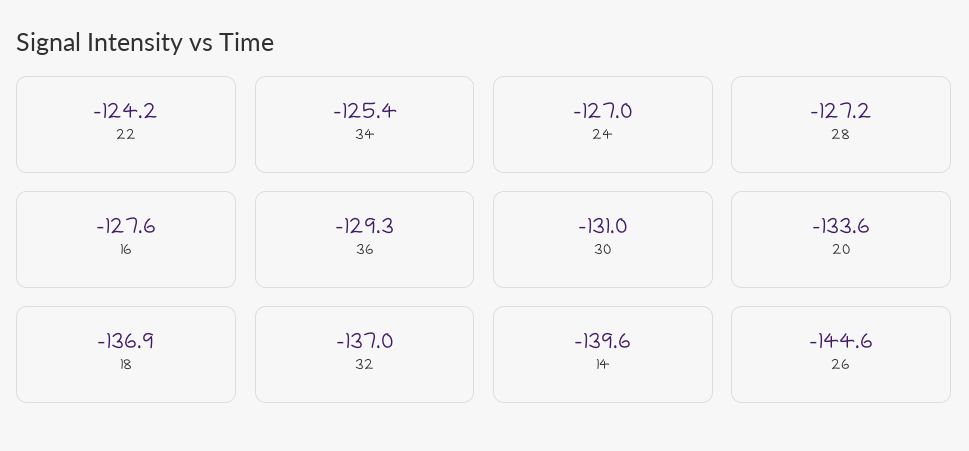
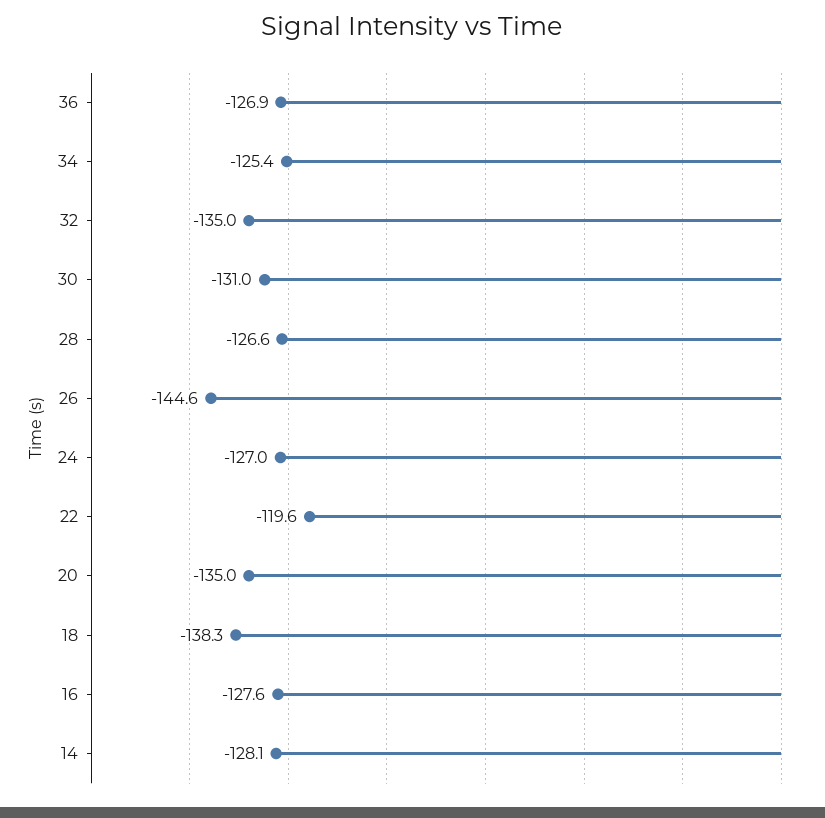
  {
-   "22": -124.2,
+   "22": -119.6,
    "34": -125.4,
    "24": -127,
-   "28": -127.2,
+   "28": -126.6,
    "16": -127.6,
-   "36": -129.3,
+   "36": -126.9,
    "30": -131,
-   "20": -133.6,
+   "20": -135,
-   "18": -136.9,
+   "18": -138.3,
-   "32": -137,
+   "32": -135,
-   "14": -139.6,
+   "14": -128.1,
    "26": -144.6
  }

